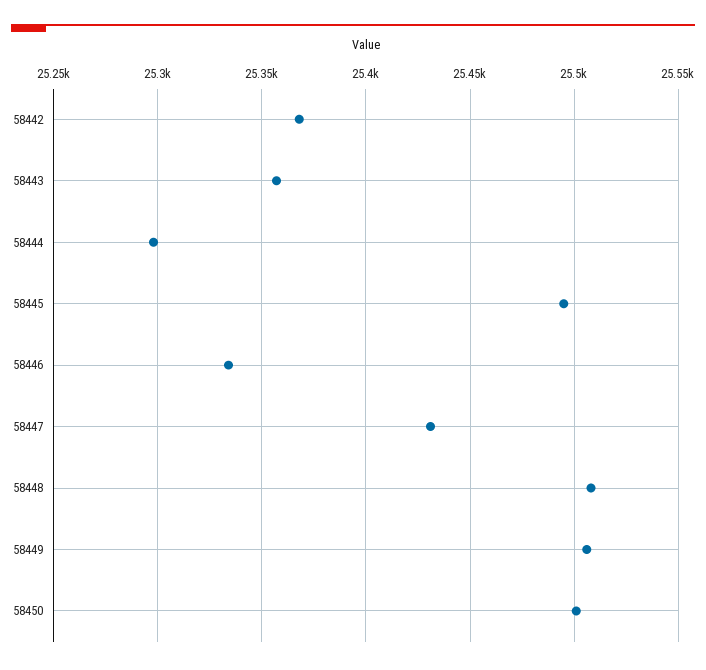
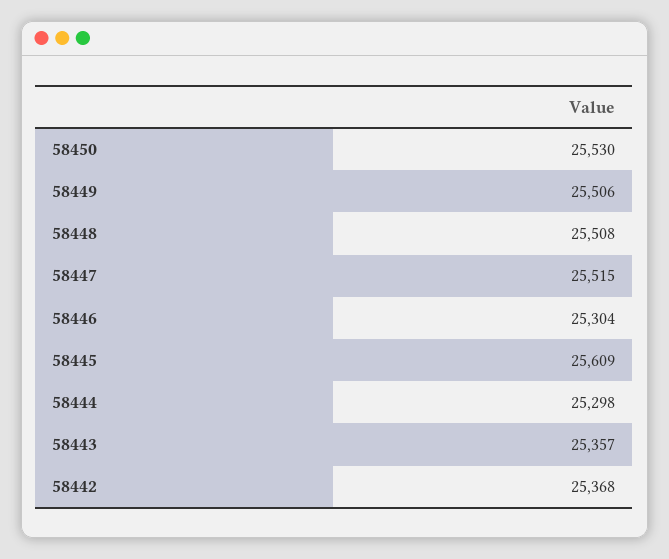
  {
    "58442": 25368,
    "58443": 25357,
    "58444": 25298,
-   "58445": 25495,
+   "58445": 25609,
-   "58446": 25335,
+   "58446": 25304,
-   "58447": 25430,
+   "58447": 25515,
    "58448": 25508,
    "58449": 25506,
-   "58450": 25500
+   "58450": 25530
  }

